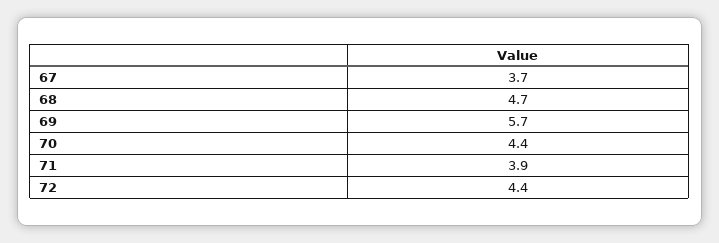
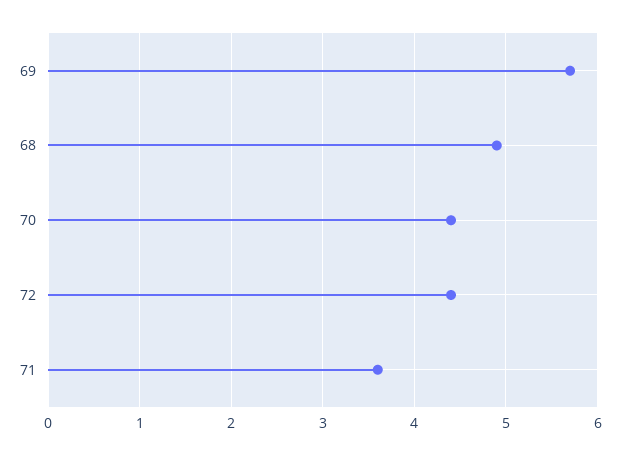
  {
-   "67": 3.7,
-   "68": 4.7,
+   "68": 4.9,
    "69": 5.7,
    "70": 4.4,
-   "71": 3.9,
+   "71": 3.6,
    "72": 4.4
  }

